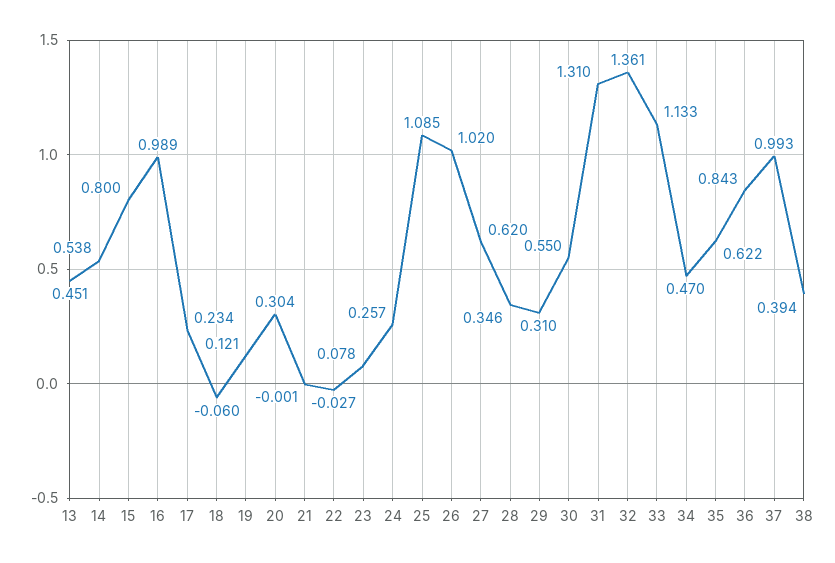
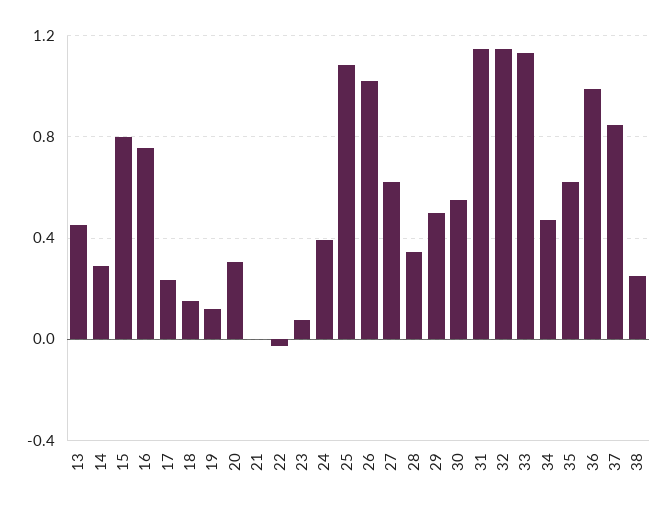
  {
    "13": 0.451,
-   "14": 0.538,
+   "14": 0.3,
    "15": 0.8,
-   "16": 0.989,
+   "16": 0.75,
    "17": 0.234,
-   "18": -0.06,
+   "18": 0.15,
    "19": 0.121,
    "20": 0.304,
    "21": -0.001,
    "22": -0.027,
    "23": 0.078,
-   "24": 0.257,
+   "24": 0.4,
    "25": 1.085,
    "26": 1.02,
    "27": 0.62,
    "28": 0.346,
-   "29": 0.31,
+   "29": 0.5,
    "30": 0.55,
-   "31": 1.31,
+   "31": 1.15,
-   "32": 1.361,
+   "32": 1.15,
    "33": 1.133,
    "34": 0.47,
    "35": 0.622,
-   "36": 0.843,
+   "36": 1,
-   "37": 0.993,
+   "37": 0.85,
-   "38": 0.394
+   "38": 0.25
  }

